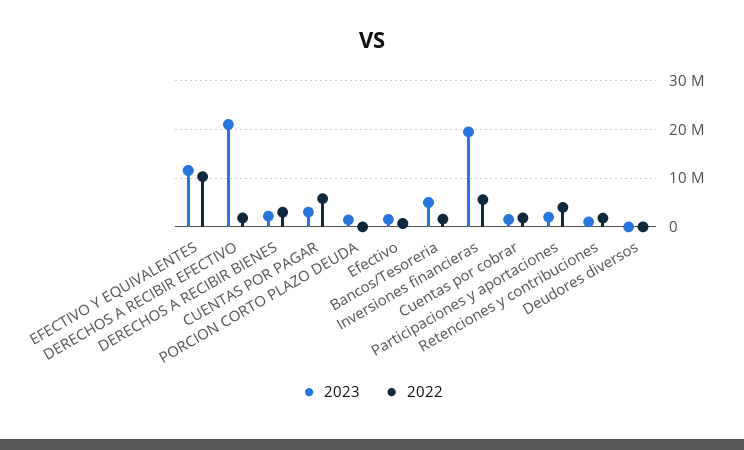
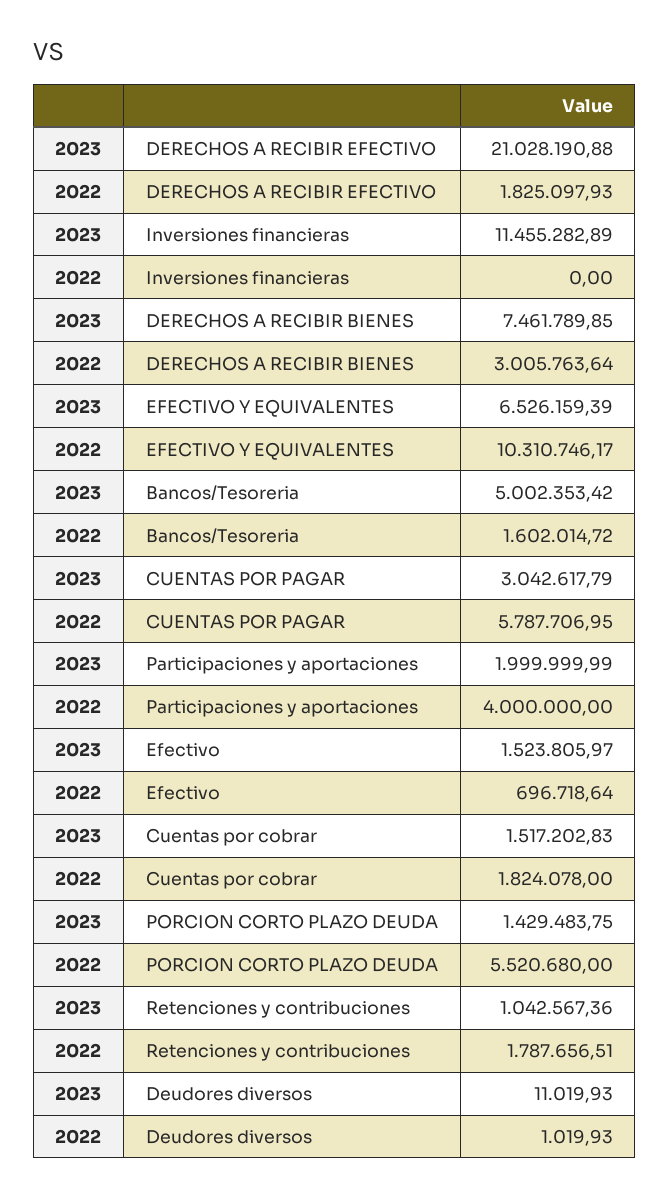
  {
    "2023": {
-     "EFECTIVO Y EQUIVALENTES": 12000000,
+     "EFECTIVO Y EQUIVALENTES": 6526159.39,
      "DERECHOS A RECIBIR EFECTIVO": 21028190.88,
-     "DERECHOS A RECIBIR BIENES": 2000000,
+     "DERECHOS A RECIBIR BIENES": 7461789.85,
      "CUENTAS POR PAGAR": 3042617.79,
      "PORCION CORTO PLAZO DEUDA": 1429483.75,
      "Efectivo": 1523805.97,
      "Bancos/Tesoreria": 5002353.42,
-     "Inversiones financieras": 20000000,
+     "Inversiones financieras": 11455282.89,
      "Cuentas por cobrar": 1517202.83,
      "Participaciones y aportaciones": 1999999.99,
      "Retenciones y contribuciones": 1042567.36,
      "Deudores diversos": 11019.93
    },
    "2022": {
      "EFECTIVO Y EQUIVALENTES": 10310746.17,
      "DERECHOS A RECIBIR EFECTIVO": 1825097.93,
      "DERECHOS A RECIBIR BIENES": 3005763.64,
      "CUENTAS POR PAGAR": 5787706.95,
-     "PORCION CORTO PLAZO DEUDA": 0,
+     "PORCION CORTO PLAZO DEUDA": 5520680,
      "Efectivo": 696718.64,
      "Bancos/Tesoreria": 1602014.72,
-     "Inversiones financieras": 6000000,
+     "Inversiones financieras": 0,
      "Cuentas por cobrar": 1824078,
      "Participaciones y aportaciones": 4000000,
      "Retenciones y contribuciones": 1787656.51,
      "Deudores diversos": 1019.93
    }
  }

